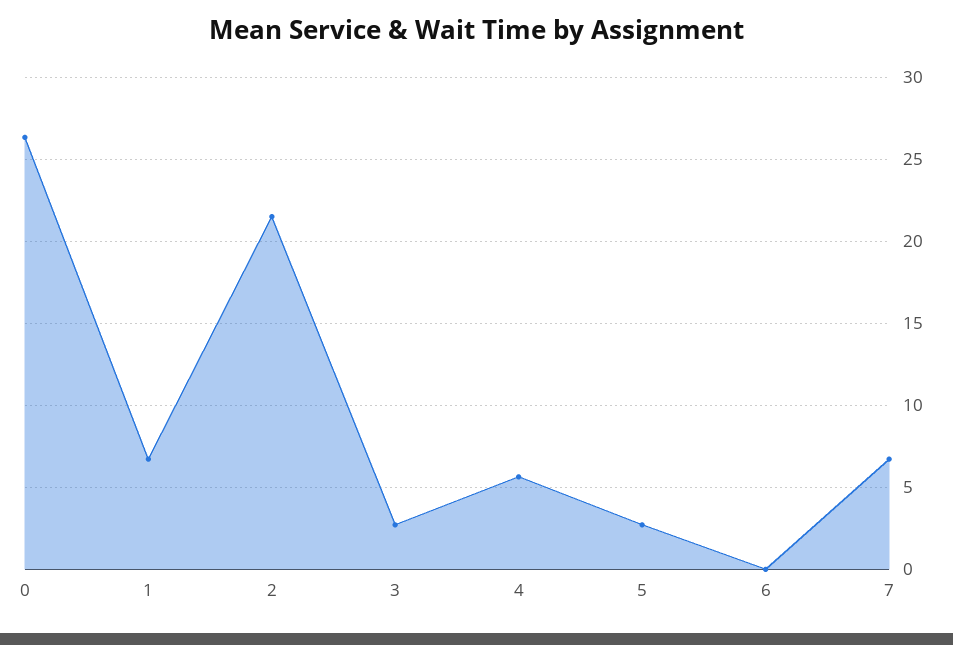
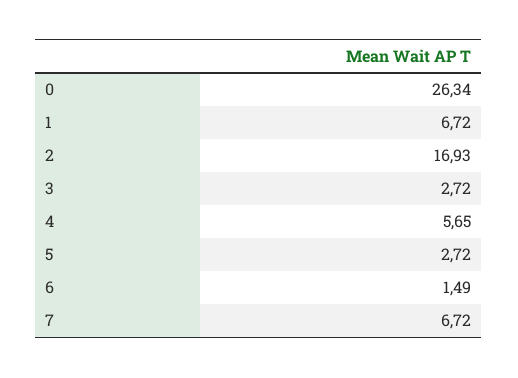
  {
    "0": 26.34,
    "1": 6.72,
-   "2": 21.5,
+   "2": 16.93,
    "3": 2.72,
    "4": 5.65,
    "5": 2.72,
-   "6": 0,
+   "6": 1.49,
    "7": 6.72
  }

